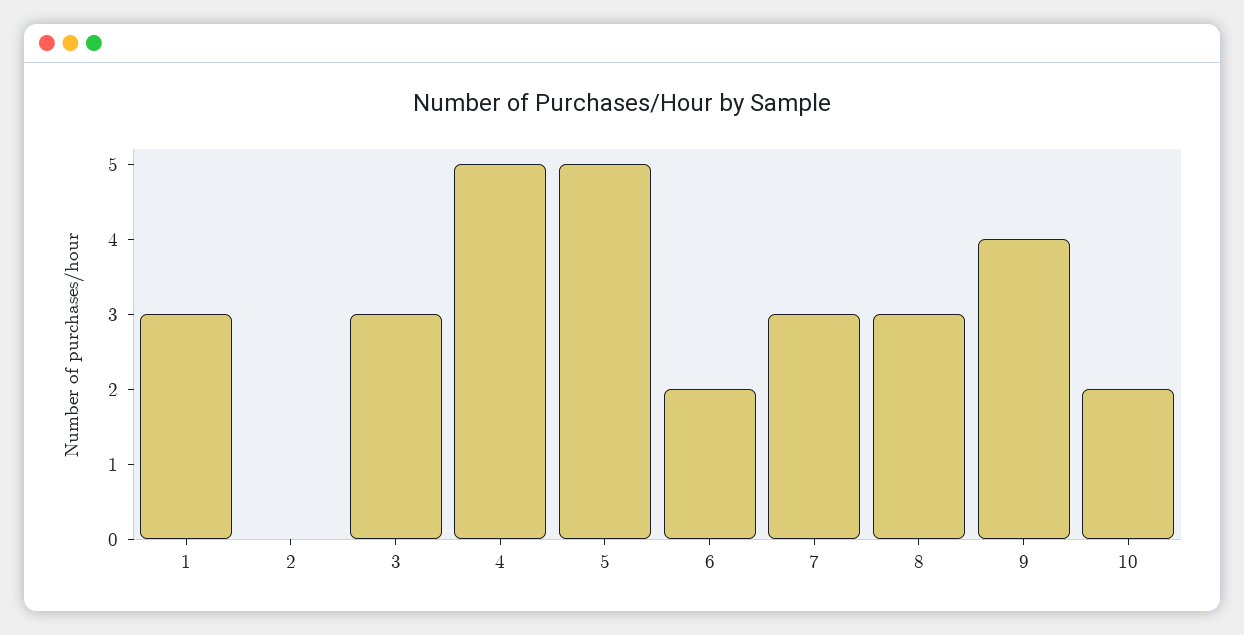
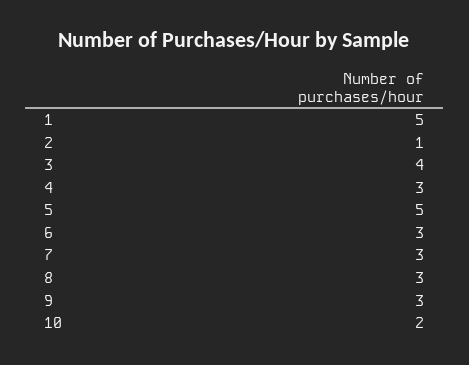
  {
-   "1": 3,
+   "1": 5,
-   "2": 0,
+   "2": 1,
-   "3": 3,
+   "3": 4,
-   "4": 5,
+   "4": 3,
    "5": 5,
-   "6": 2,
+   "6": 3,
    "7": 3,
    "8": 3,
-   "9": 4,
+   "9": 3,
    "10": 2
  }

